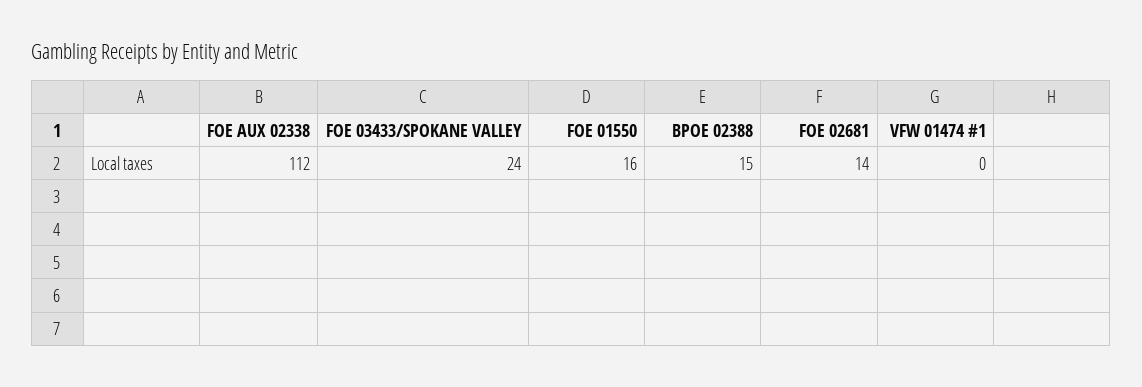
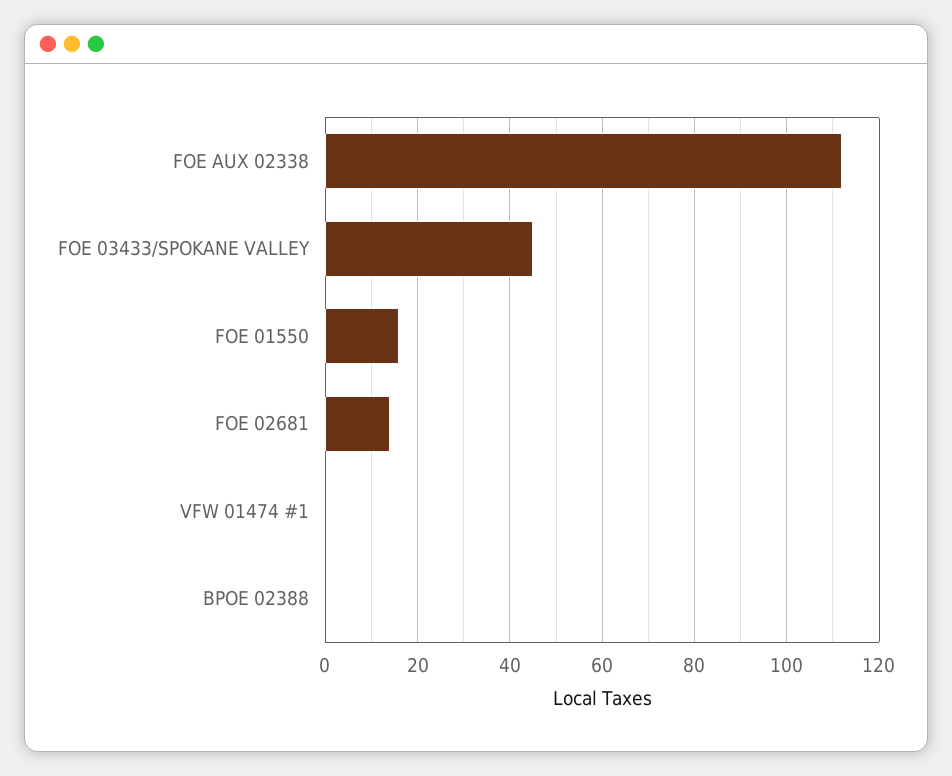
  {
    "FOE AUX 02338": 112,
-   "FOE 03433/SPOKANE VALLEY": 24,
+   "FOE 03433/SPOKANE VALLEY": 45,
    "FOE 01550": 16,
-   "BPOE 02388": 15,
+   "BPOE 02388": 0,
    "FOE 02681": 14,
    "VFW 01474 #1": 0
  }

